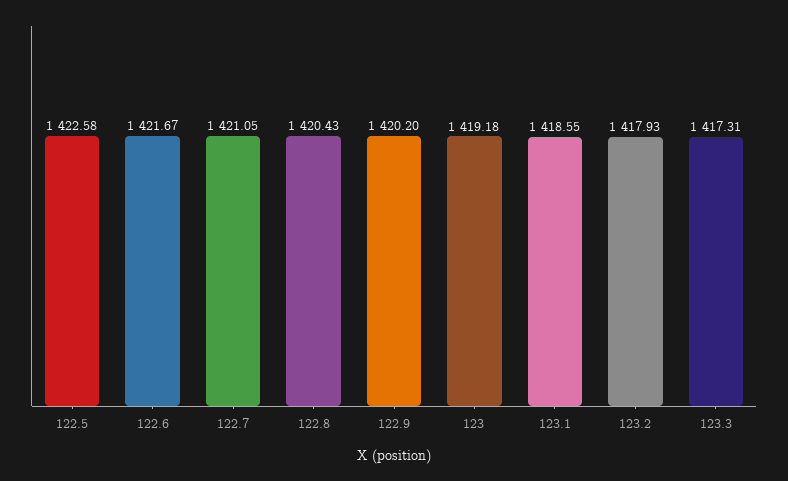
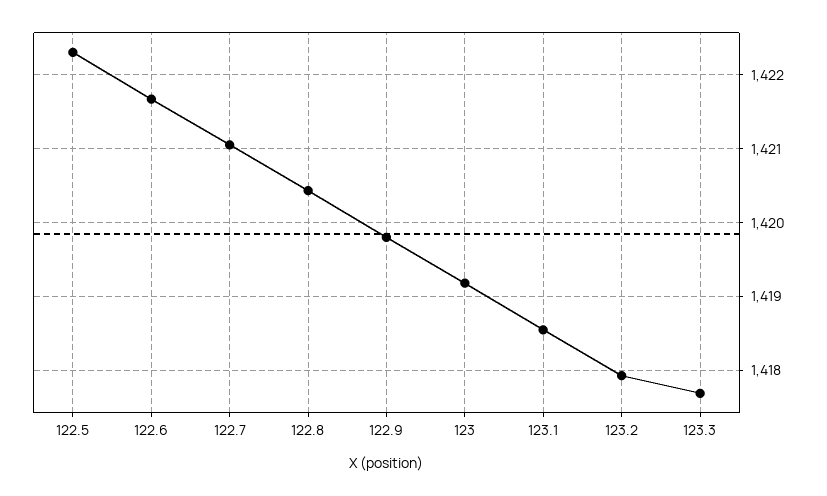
  {
-   "122.5": 1422.58,
+   "122.5": 1422.3,
    "122.6": 1421.67,
    "122.7": 1421.05,
    "122.8": 1420.43,
-   "122.9": 1420.2,
+   "122.9": 1419.8,
    "123": 1419.18,
    "123.1": 1418.55,
    "123.2": 1417.93,
-   "123.3": 1417.31
+   "123.3": 1417.7
  }

